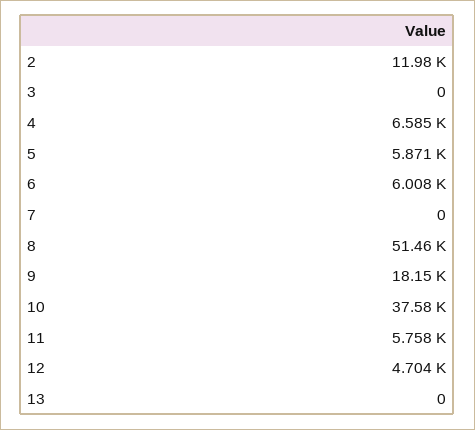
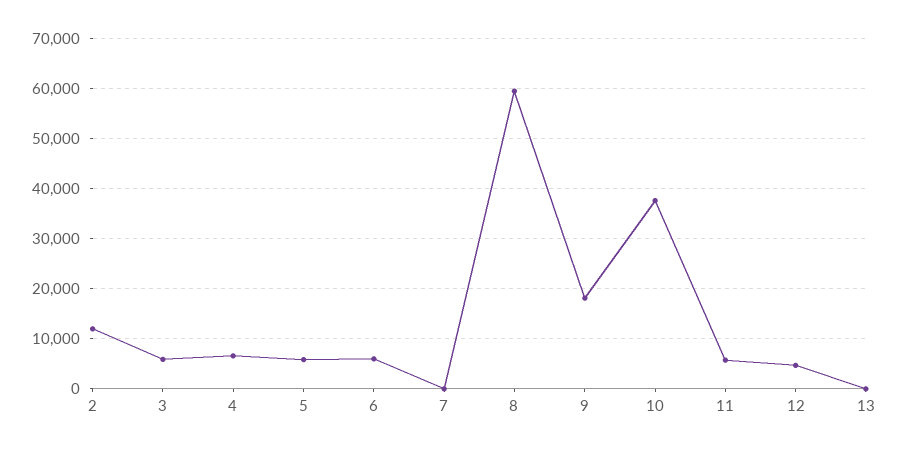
  {
    "2": 11980,
-   "3": 0,
+   "3": 6000,
    "4": 6585,
    "5": 5871,
    "6": 6008,
    "7": 0,
-   "8": 51460,
+   "8": 60000,
    "9": 18150,
    "10": 37580,
    "11": 5758,
    "12": 4704,
    "13": 0
  }

